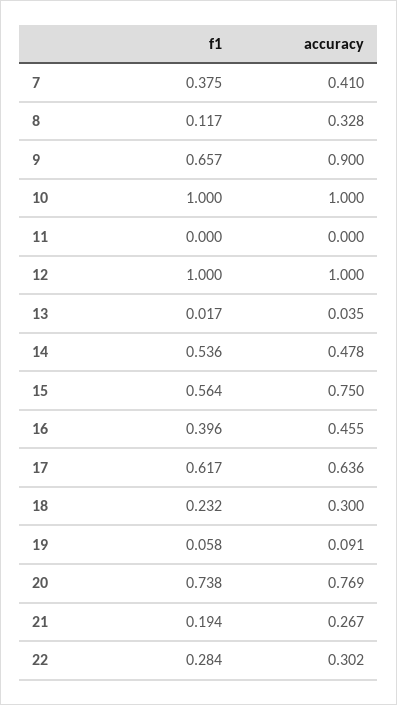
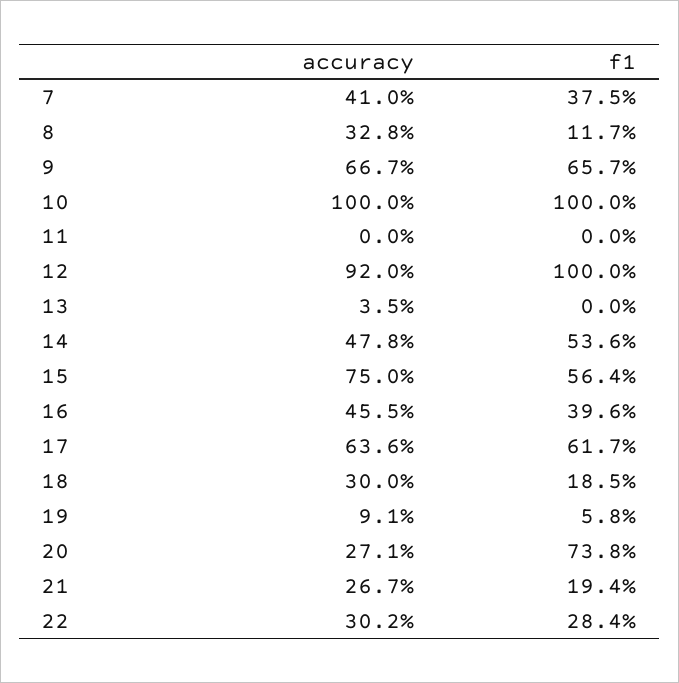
  {
    "f1": {
      "7": 0.375,
      "8": 0.117,
      "9": 0.657,
      "10": 1,
      "11": 0,
      "12": 1,
-     "13": 0.017,
+     "13": 0,
      "14": 0.536,
      "15": 0.564,
      "16": 0.396,
      "17": 0.617,
-     "18": 0.232,
+     "18": 0.185,
      "19": 0.058,
      "20": 0.738,
      "21": 0.194,
      "22": 0.284
    },
    "accuracy": {
      "7": 0.41,
      "8": 0.328,
-     "9": 0.9,
+     "9": 0.667,
      "10": 1,
      "11": 0,
-     "12": 1,
+     "12": 0.92,
      "13": 0.035,
      "14": 0.478,
      "15": 0.75,
      "16": 0.455,
      "17": 0.636,
      "18": 0.3,
      "19": 0.091,
-     "20": 0.769,
+     "20": 0.271,
      "21": 0.267,
      "22": 0.302
    }
  }

